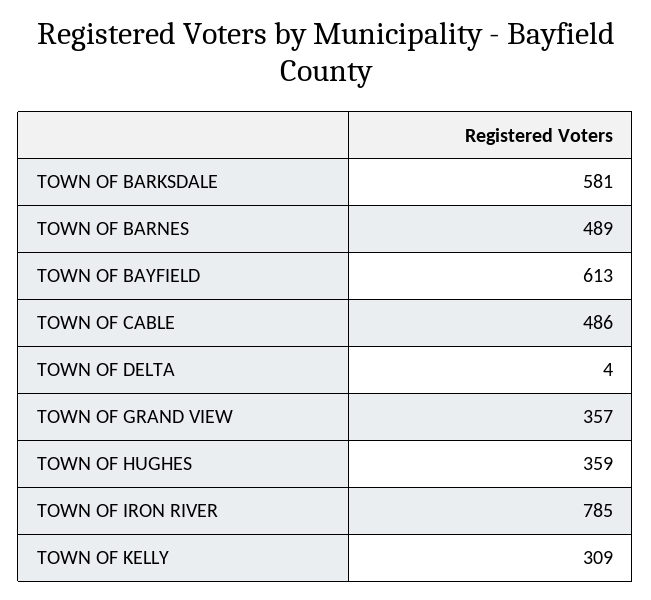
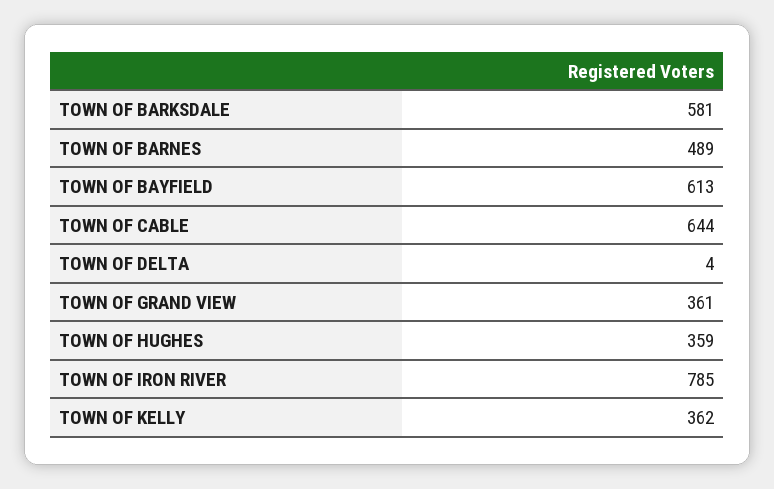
  {
    "TOWN OF BARKSDALE": 581,
    "TOWN OF BARNES": 489,
    "TOWN OF BAYFIELD": 613,
-   "TOWN OF CABLE": 486,
+   "TOWN OF CABLE": 644,
    "TOWN OF DELTA": 4,
-   "TOWN OF GRAND VIEW": 357,
+   "TOWN OF GRAND VIEW": 361,
    "TOWN OF HUGHES": 359,
    "TOWN OF IRON RIVER": 785,
-   "TOWN OF KELLY": 309
+   "TOWN OF KELLY": 362
  }

